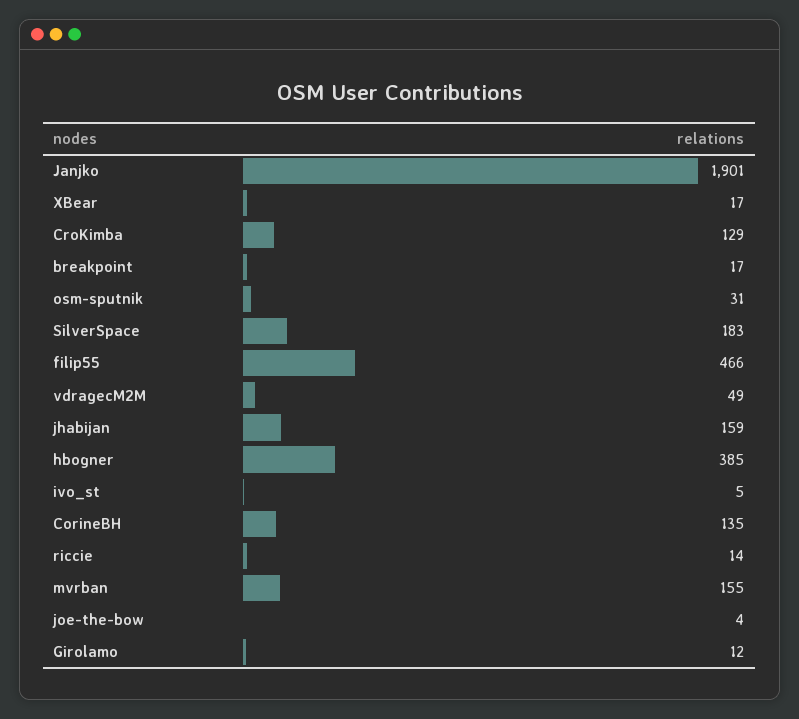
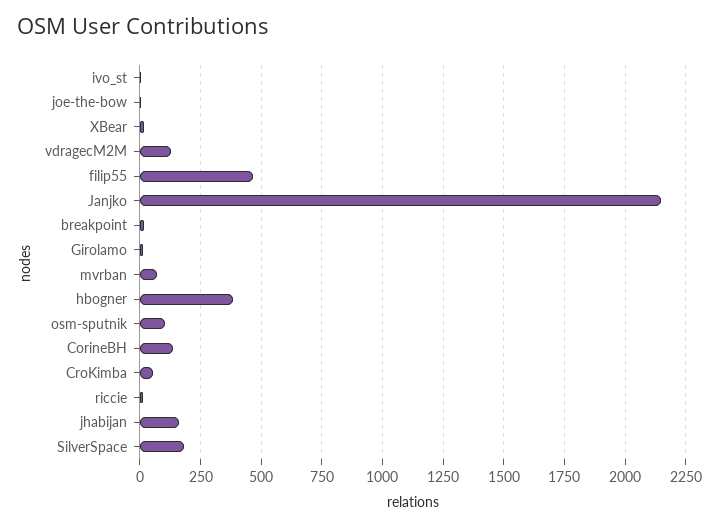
  {
-   "Janjko": 1901,
+   "Janjko": 2150,
    "XBear": 17,
-   "CroKimba": 129,
+   "CroKimba": 50,
    "breakpoint": 17,
-   "osm-sputnik": 31,
+   "osm-sputnik": 100,
    "SilverSpace": 183,
    "filip55": 466,
-   "vdragecM2M": 49,
+   "vdragecM2M": 125,
    "jhabijan": 159,
    "hbogner": 385,
    "ivo_st": 5,
    "CorineBH": 135,
    "riccie": 14,
-   "mvrban": 155,
+   "mvrban": 75,
    "joe-the-bow": 4,
    "Girolamo": 12
  }

